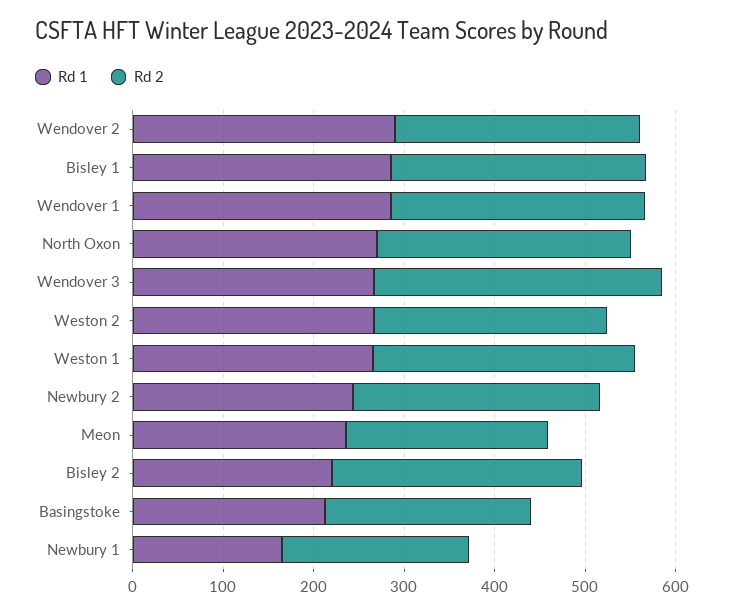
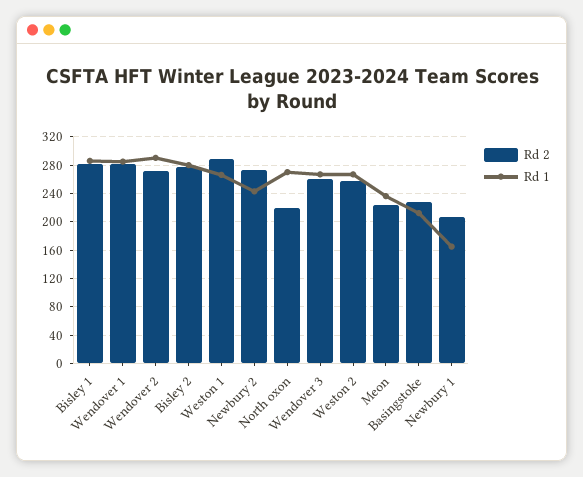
  {
    "Rd 1": {
      "Wendover 2": 290,
      "Bisley 1": 290,
      "Wendover 1": 290,
      "North Oxon": 270,
      "Wendover 3": 270,
      "Weston 2": 270,
      "Weston 1": 270,
      "Newbury 2": 240,
      "Meon": 240,
-     "Bisley 2": 220,
+     "Bisley 2": 280,
      "Basingstoke": 210,
      "Newbury 1": 170
    },
    "Rd 2": {
      "Wendover 2": 270,
      "Bisley 1": 280,
      "Wendover 1": 280,
-     "North Oxon": 280,
+     "North Oxon": 220,
-     "Wendover 3": 320,
+     "Wendover 3": 260,
      "Weston 2": 260,
      "Weston 1": 290,
      "Newbury 2": 270,
      "Meon": 220,
      "Bisley 2": 280,
      "Basingstoke": 230,
      "Newbury 1": 210
    }
  }

